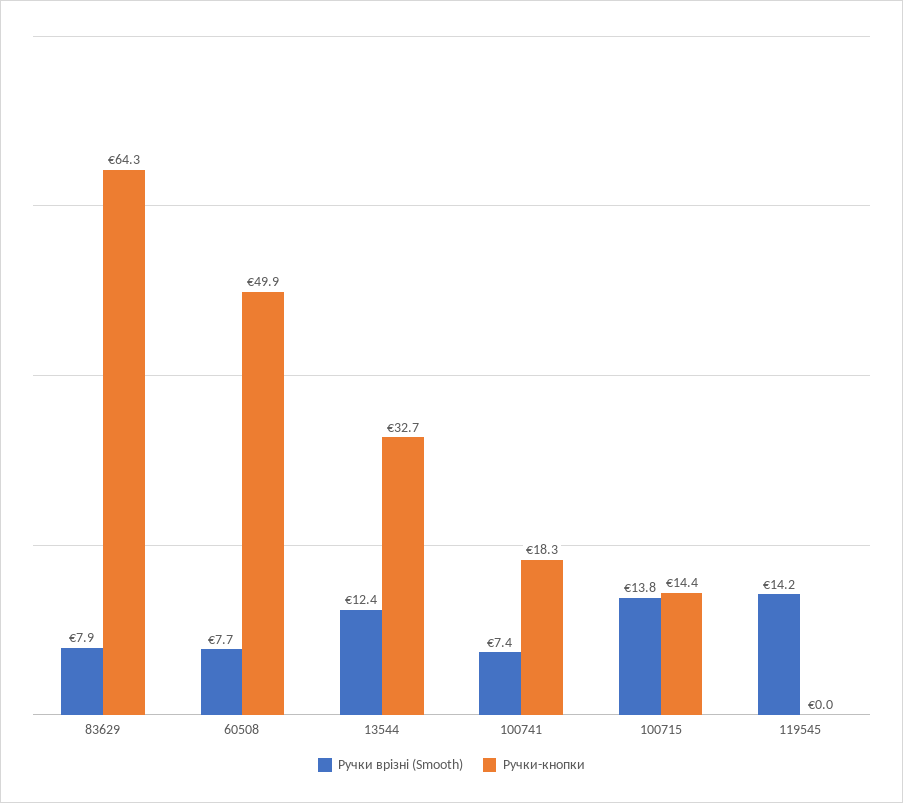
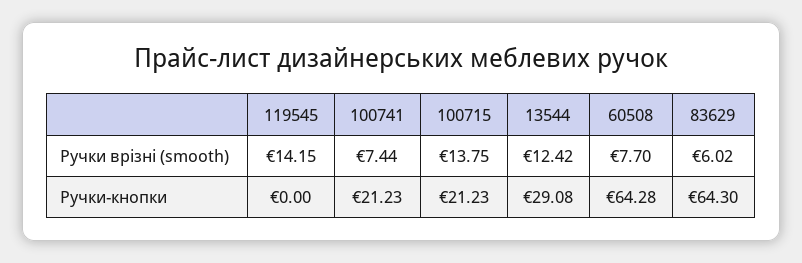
  {
    "Ручки врізні (Smooth)": {
-     "83629": 7.9,
+     "83629": 6.02,
      "60508": 7.7,
      "13544": 12.42,
      "100741": 7.44,
      "100715": 13.75,
      "119545": 14.15
    },
    "Ручки-кнопки": {
      "83629": 64.3,
-     "60508": 49.9,
+     "60508": 64.28,
-     "13544": 32.7,
+     "13544": 29.08,
-     "100741": 18.3,
+     "100741": 21.23,
-     "100715": 14.4,
+     "100715": 21.23,
      "119545": 0
    }
  }

